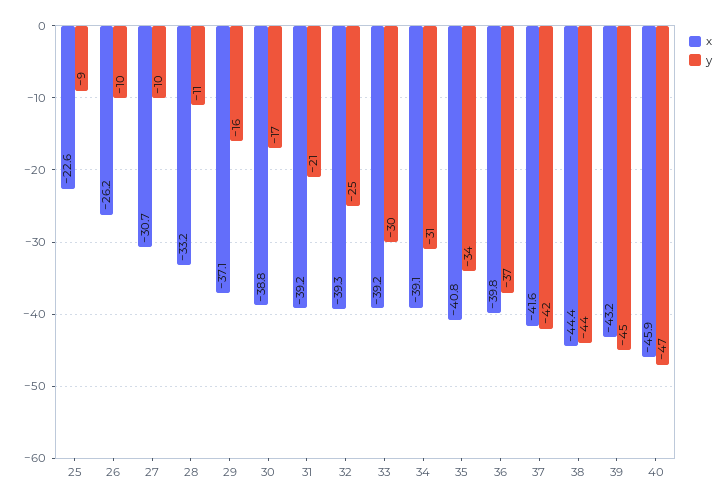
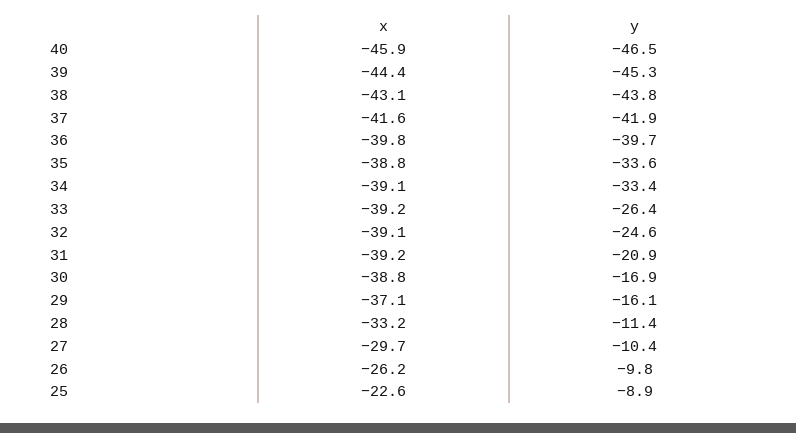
  {
    "x": {
      "25": -22.6,
      "26": -26.2,
-     "27": -30.7,
+     "27": -29.7,
      "28": -33.2,
      "29": -37.1,
      "30": -38.8,
      "31": -39.2,
-     "32": -39.3,
+     "32": -39.1,
      "33": -39.2,
      "34": -39.1,
-     "35": -40.8,
+     "35": -38.8,
      "36": -39.8,
      "37": -41.6,
-     "38": -44.4,
+     "38": -43.1,
-     "39": -43.2,
+     "39": -44.4,
      "40": -45.9
    },
    "y": {
      "25": -8.9,
      "26": -9.8,
      "27": -10.4,
      "28": -11.4,
      "29": -16.1,
      "30": -16.9,
      "31": -20.9,
      "32": -24.6,
-     "33": -30,
+     "33": -26.4,
-     "34": -31,
+     "34": -33.4,
      "35": -33.6,
-     "36": -37,
+     "36": -39.7,
      "37": -41.9,
      "38": -43.8,
      "39": -45.3,
      "40": -46.5
    }
  }

